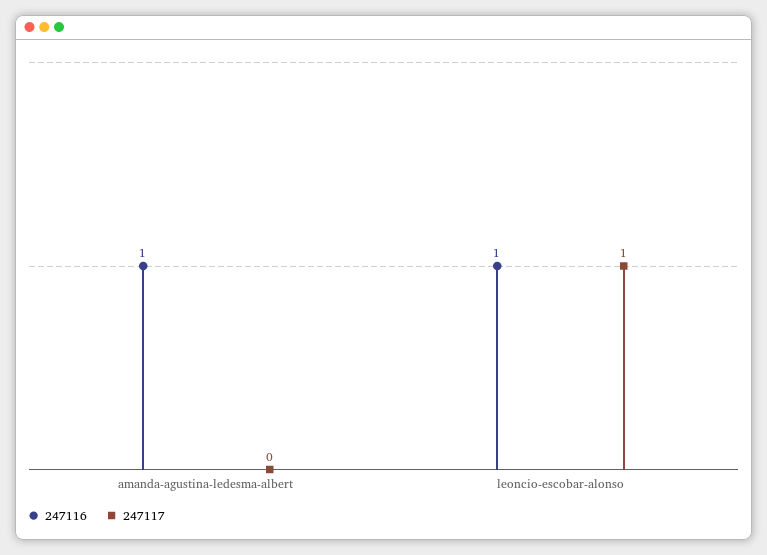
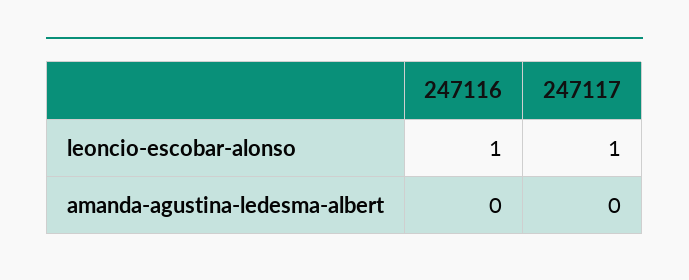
  {
    "247116": {
-     "amanda-agustina-ledesma-albert": 1,
+     "amanda-agustina-ledesma-albert": 0,
      "leoncio-escobar-alonso": 1
    },
    "247117": {
      "amanda-agustina-ledesma-albert": 0,
      "leoncio-escobar-alonso": 1
    }
  }

